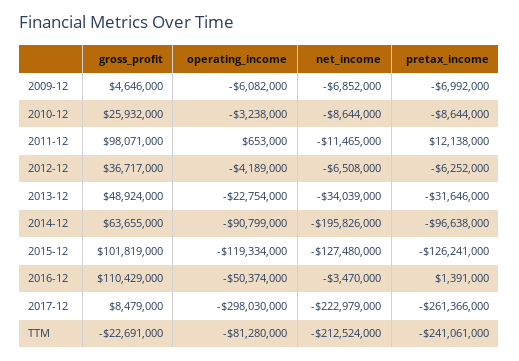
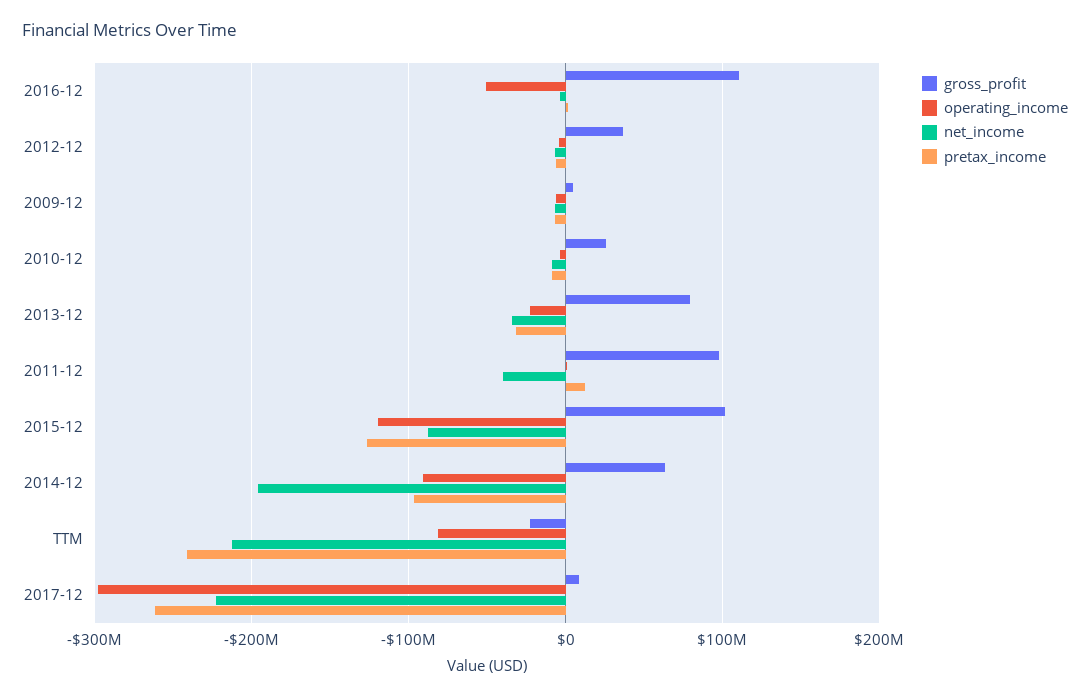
  {
    "gross_profit": {
      "2009-12": 4646000,
      "2010-12": 25932000,
      "2011-12": 98071000,
      "2012-12": 36717000,
-     "2013-12": 48924000,
+     "2013-12": 80000000,
      "2014-12": 63655000,
      "2015-12": 101819000,
      "2016-12": 110429000,
      "2017-12": 8479000,
      "TTM": -22691000
    },
    "operating_income": {
      "2009-12": -6082000,
      "2010-12": -3238000,
      "2011-12": 653000,
      "2012-12": -4189000,
      "2013-12": -22754000,
      "2014-12": -90799000,
      "2015-12": -119334000,
      "2016-12": -50374000,
      "2017-12": -298030000,
      "TTM": -81280000
    },
    "net_income": {
      "2009-12": -6852000,
      "2010-12": -8644000,
-     "2011-12": -11465000,
+     "2011-12": -40000000,
      "2012-12": -6508000,
      "2013-12": -34039000,
      "2014-12": -195826000,
-     "2015-12": -127480000,
+     "2015-12": -90000000,
      "2016-12": -3470000,
      "2017-12": -222979000,
      "TTM": -212524000
    },
    "pretax_income": {
      "2009-12": -6992000,
      "2010-12": -8644000,
      "2011-12": 12138000,
      "2012-12": -6252000,
      "2013-12": -31646000,
      "2014-12": -96638000,
      "2015-12": -126241000,
      "2016-12": 1391000,
      "2017-12": -261366000,
      "TTM": -241061000
    }
  }

